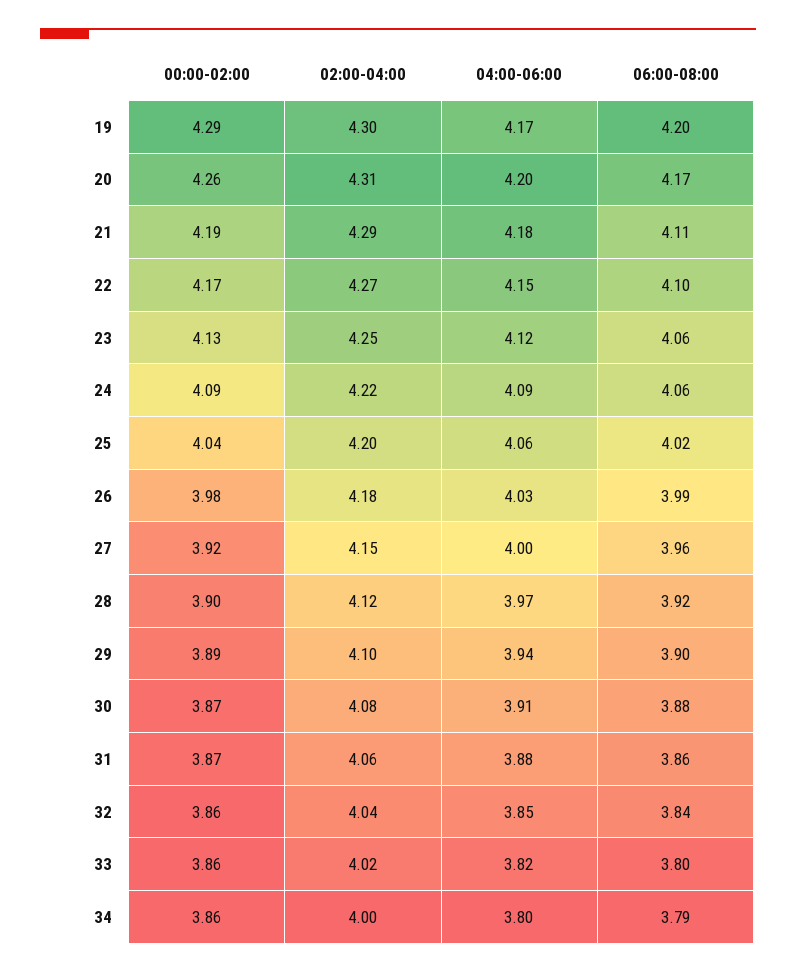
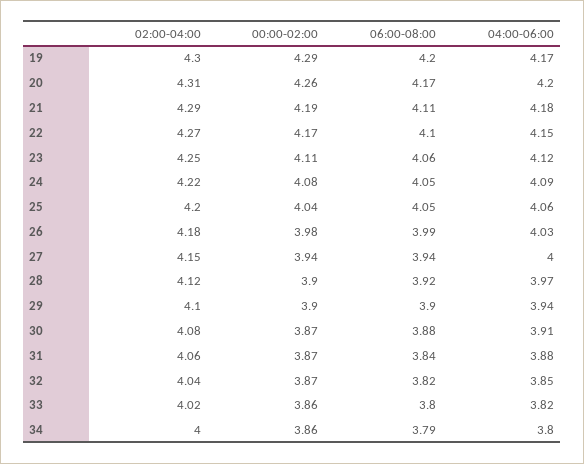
  {
    "00:00-02:00": {
      "19": 4.29,
      "20": 4.26,
      "21": 4.19,
      "22": 4.17,
-     "23": 4.13,
+     "23": 4.11,
-     "24": 4.09,
+     "24": 4.08,
      "25": 4.04,
      "26": 3.98,
-     "27": 3.92,
+     "27": 3.94,
      "28": 3.9,
-     "29": 3.89,
+     "29": 3.9,
      "30": 3.87,
      "31": 3.87,
-     "32": 3.86,
+     "32": 3.87,
      "33": 3.86,
      "34": 3.86
    },
    "02:00-04:00": {
      "19": 4.3,
      "20": 4.31,
      "21": 4.29,
      "22": 4.27,
      "23": 4.25,
      "24": 4.22,
      "25": 4.2,
      "26": 4.18,
      "27": 4.15,
      "28": 4.12,
      "29": 4.1,
      "30": 4.08,
      "31": 4.06,
      "32": 4.04,
      "33": 4.02,
      "34": 4
    },
    "04:00-06:00": {
      "19": 4.17,
      "20": 4.2,
      "21": 4.18,
      "22": 4.15,
      "23": 4.12,
      "24": 4.09,
      "25": 4.06,
      "26": 4.03,
      "27": 4,
      "28": 3.97,
      "29": 3.94,
      "30": 3.91,
      "31": 3.88,
      "32": 3.85,
      "33": 3.82,
      "34": 3.8
    },
    "06:00-08:00": {
      "19": 4.2,
      "20": 4.17,
      "21": 4.11,
      "22": 4.1,
      "23": 4.06,
-     "24": 4.06,
+     "24": 4.05,
-     "25": 4.02,
+     "25": 4.05,
      "26": 3.99,
-     "27": 3.96,
+     "27": 3.94,
      "28": 3.92,
      "29": 3.9,
      "30": 3.88,
-     "31": 3.86,
+     "31": 3.84,
-     "32": 3.84,
+     "32": 3.82,
      "33": 3.8,
      "34": 3.79
    }
  }

